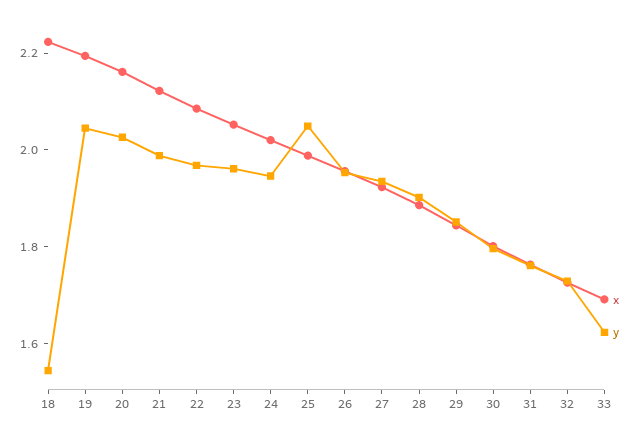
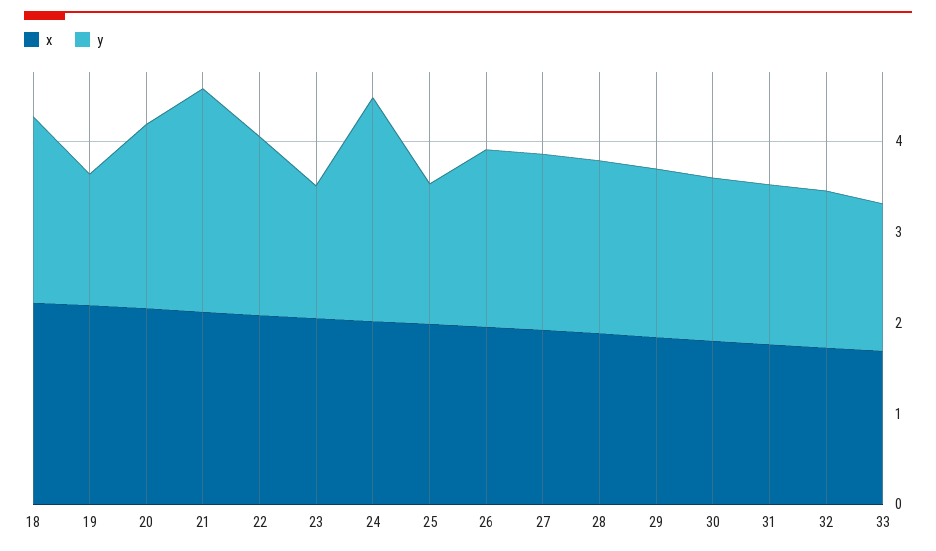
  {
    "x": {
      "18": 2.2,
      "19": 2.2,
      "20": 2.15,
      "21": 2.1,
      "22": 2.1,
      "23": 2.05,
      "24": 2,
      "25": 2,
      "26": 1.95,
      "27": 1.9,
      "28": 1.9,
      "29": 1.85,
      "30": 1.8,
      "31": 1.75,
      "32": 1.75,
      "33": 1.7
    },
    "y": {
-     "18": 1.55,
+     "18": 2,
-     "19": 2.05,
+     "19": 1.4,
      "20": 2.05,
-     "21": 2,
+     "21": 2.4,
      "22": 1.95,
-     "23": 1.95,
+     "23": 1.4,
-     "24": 1.95,
+     "24": 2.4,
-     "25": 2.05,
+     "25": 1.6,
      "26": 1.95,
      "27": 1.95,
      "28": 1.9,
      "29": 1.85,
      "30": 1.8,
      "31": 1.75,
      "32": 1.75,
      "33": 1.6
    }
  }

